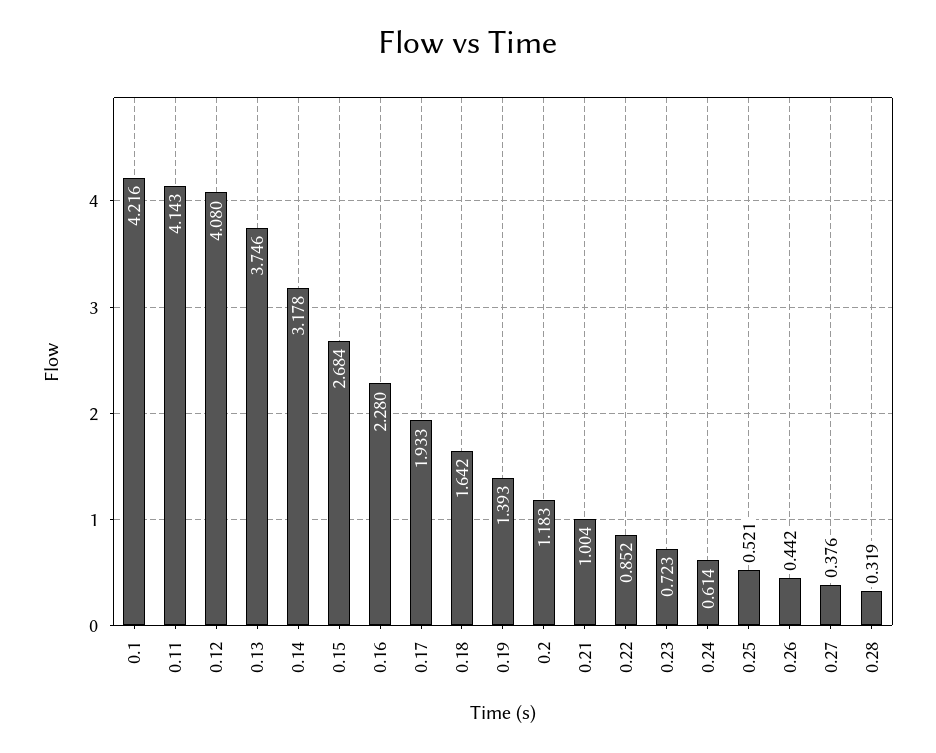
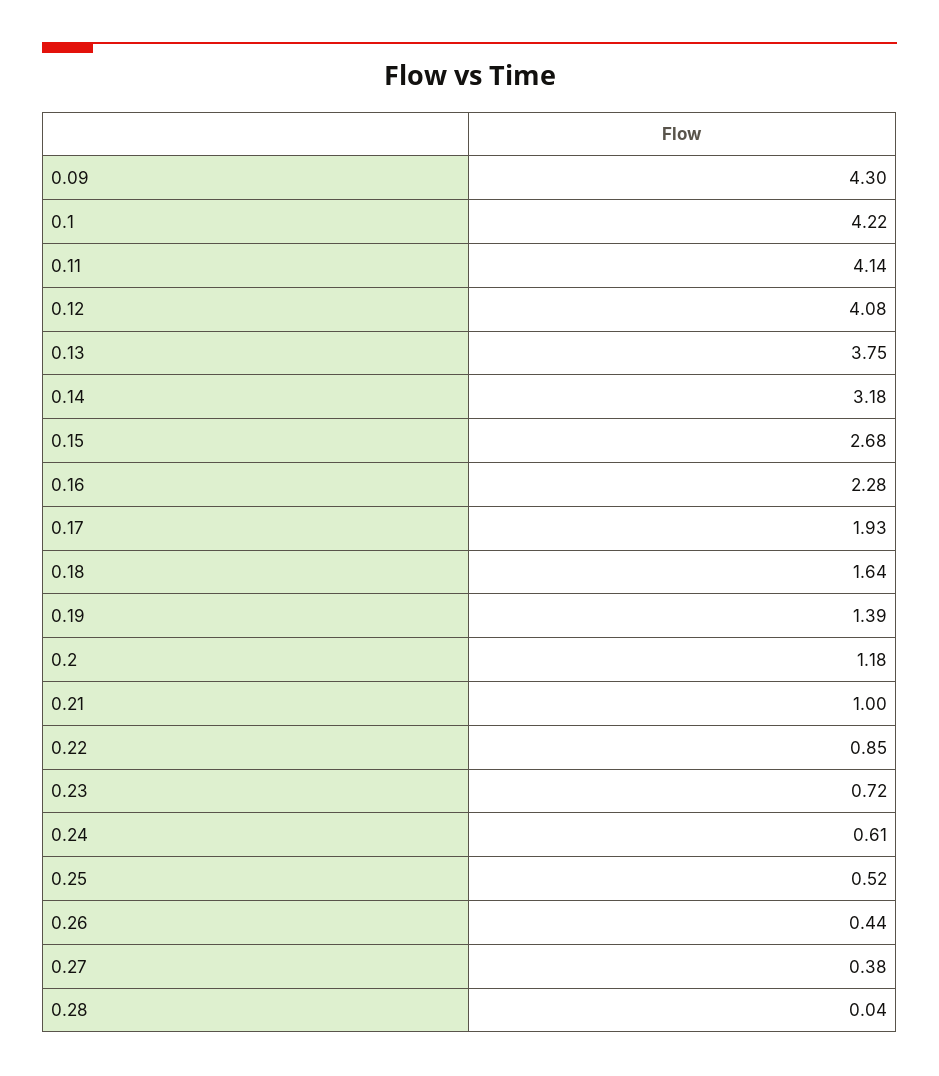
  {
    "0.1": 4.216,
    "0.11": 4.143,
    "0.12": 4.08,
    "0.13": 3.746,
    "0.14": 3.178,
    "0.15": 2.684,
    "0.16": 2.28,
    "0.17": 1.933,
    "0.18": 1.642,
    "0.19": 1.393,
    "0.2": 1.183,
    "0.21": 1.004,
    "0.22": 0.852,
    "0.23": 0.723,
    "0.24": 0.614,
    "0.25": 0.521,
    "0.26": 0.442,
    "0.27": 0.376,
-   "0.28": 0.319
+   "0.28": 0.04,
+   "0.09": 4.3
  }

